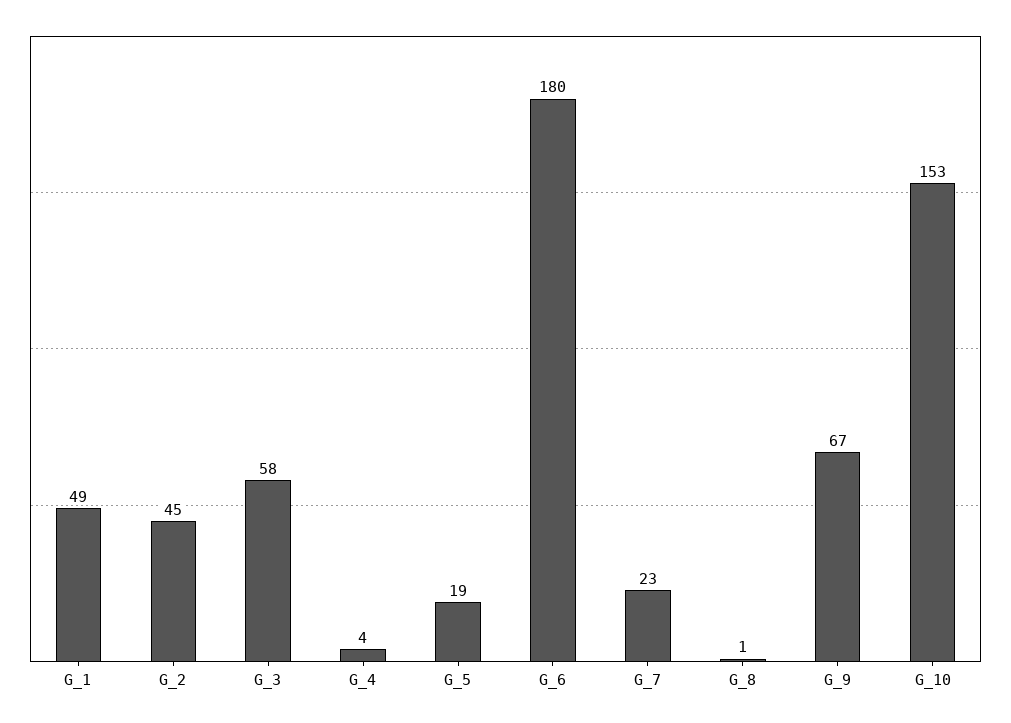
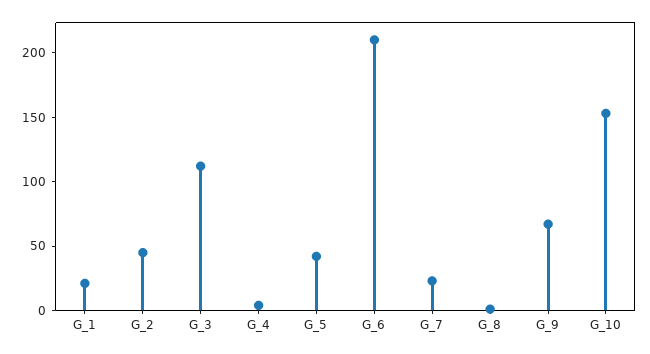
  {
-   "G_1": 49,
+   "G_1": 20,
    "G_2": 45,
-   "G_3": 58,
+   "G_3": 110,
    "G_4": 4,
-   "G_5": 19,
+   "G_5": 40,
-   "G_6": 180,
+   "G_6": 210,
    "G_7": 23,
    "G_8": 1,
    "G_9": 67,
    "G_10": 153
  }

